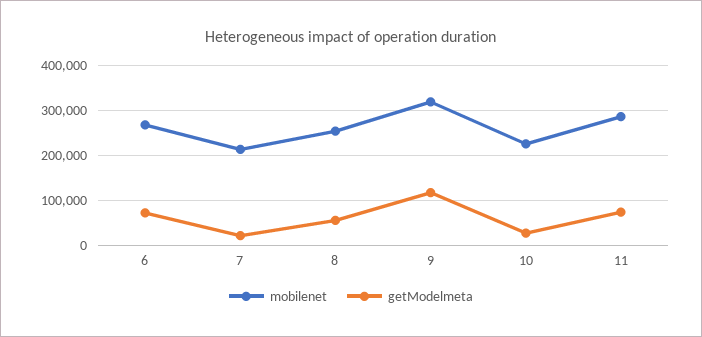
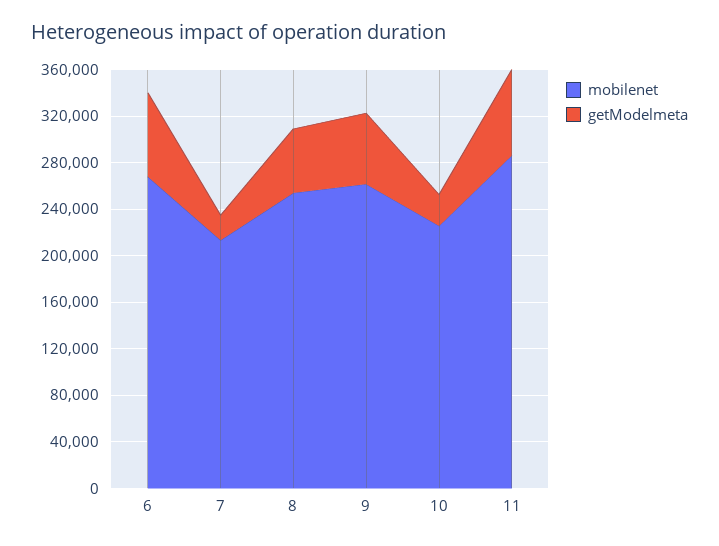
  {
    "mobilenet": {
      "6": 270000,
      "7": 210000,
      "8": 250000,
-     "9": 320000,
+     "9": 260000,
      "10": 230000,
      "11": 290000
    },
    "getModelmeta": {
      "6": 70000,
      "7": 20000,
      "8": 60000,
-     "9": 120000,
+     "9": 60000,
      "10": 30000,
      "11": 70000
    }
  }

